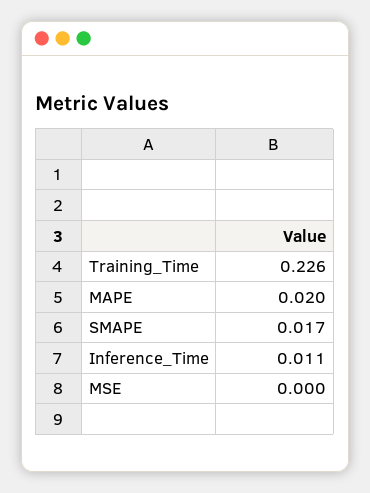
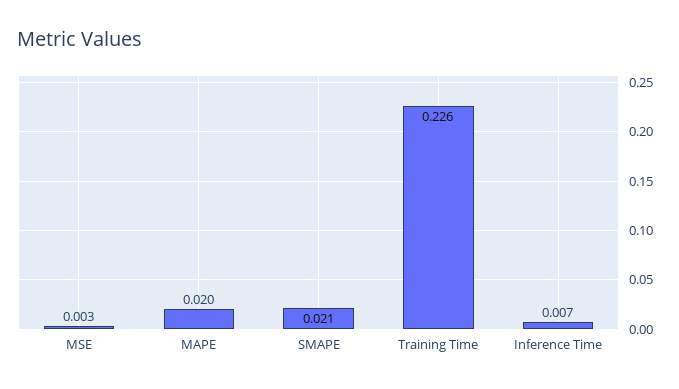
  {
    "Training_Time": 0.226,
    "MAPE": 0.02,
-   "SMAPE": 0.017,
+   "SMAPE": 0.021,
-   "Inference_Time": 0.011,
+   "Inference_Time": 0.007,
-   "MSE": 0
+   "MSE": 0.003
  }

